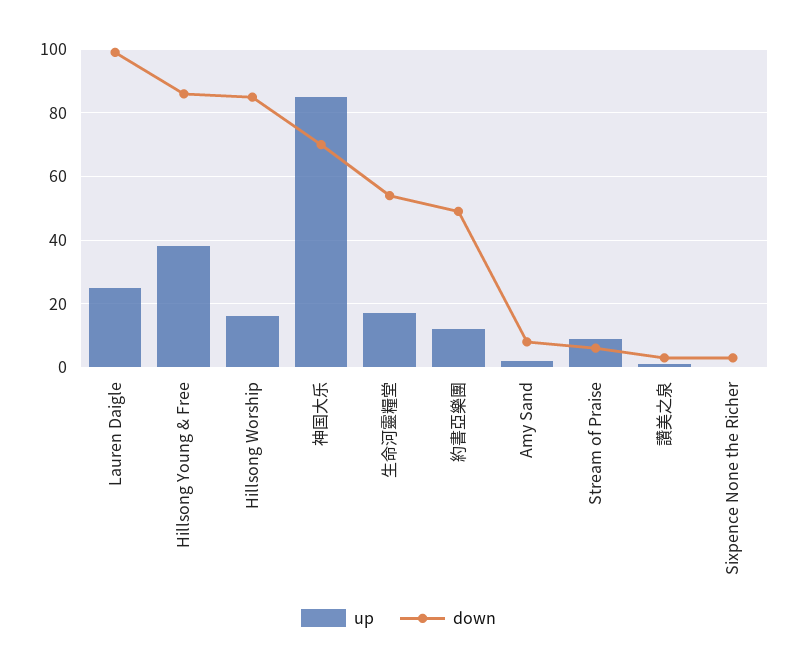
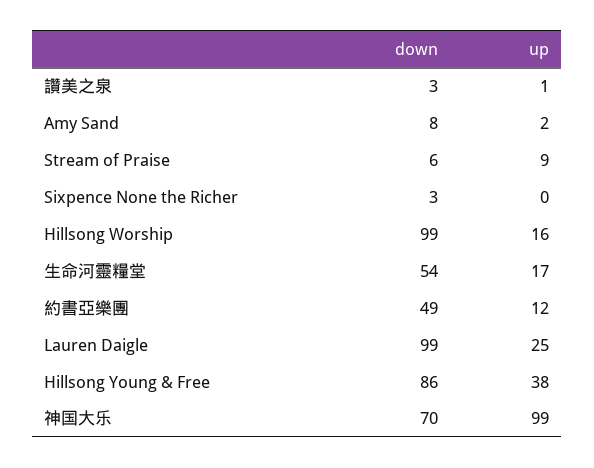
  {
    "up": {
      "Lauren Daigle": 25,
      "Hillsong Young & Free": 38,
      "Hillsong Worship": 16,
-     "神国大乐": 85,
+     "神国大乐": 99,
      "生命河靈糧堂": 17,
      "約書亞樂團": 12,
      "Amy Sand": 2,
      "Stream of Praise": 9,
      "讚美之泉": 1,
      "Sixpence None the Richer": 0
    },
    "down": {
      "Lauren Daigle": 99,
      "Hillsong Young & Free": 86,
-     "Hillsong Worship": 85,
+     "Hillsong Worship": 99,
      "神国大乐": 70,
      "生命河靈糧堂": 54,
      "約書亞樂團": 49,
      "Amy Sand": 8,
      "Stream of Praise": 6,
      "讚美之泉": 3,
      "Sixpence None the Richer": 3
    }
  }

